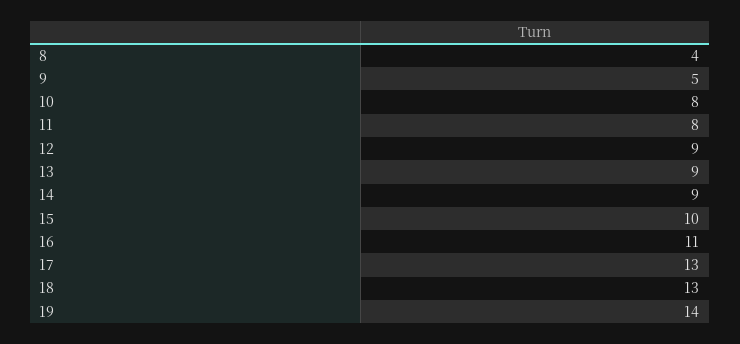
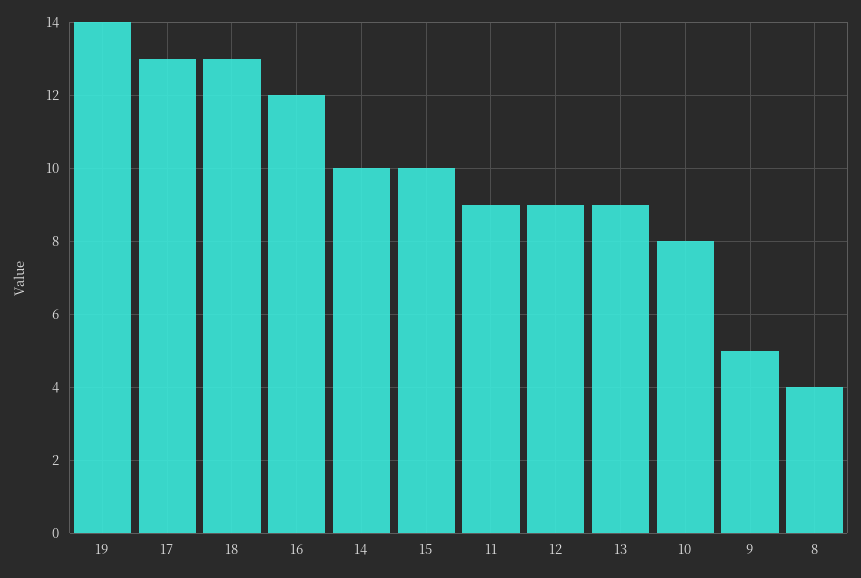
  {
    "8": 4,
    "9": 5,
    "10": 8,
-   "11": 8,
+   "11": 9,
    "12": 9,
    "13": 9,
-   "14": 9,
+   "14": 10,
    "15": 10,
-   "16": 11,
+   "16": 12,
    "17": 13,
    "18": 13,
    "19": 14
  }

